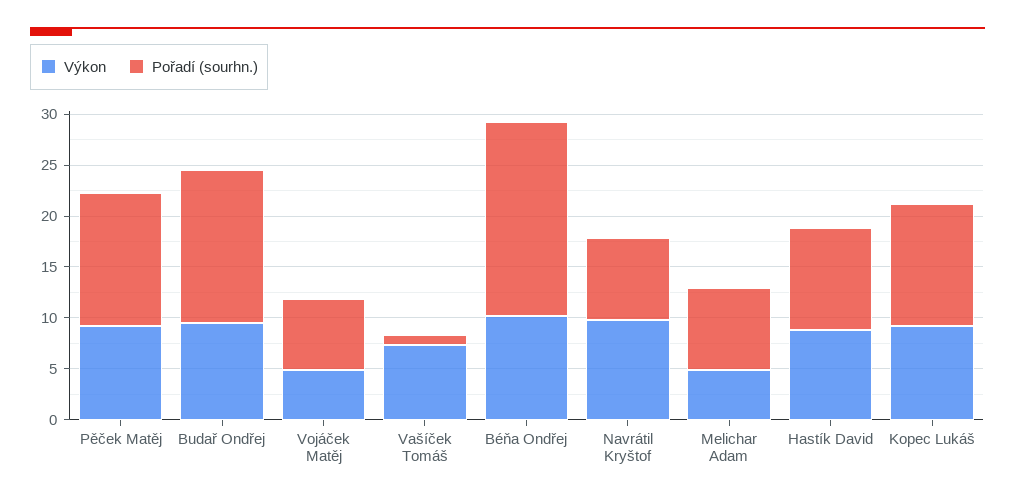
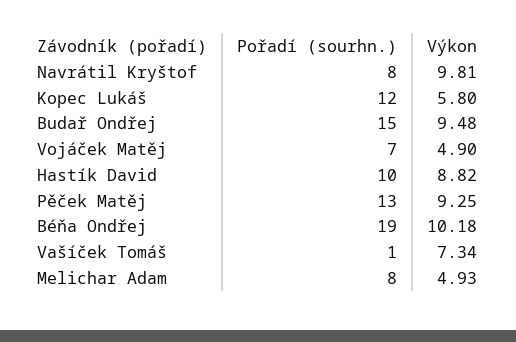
  {
    "Výkon": {
      "Pěček Matěj": 9.25,
      "Budař Ondřej": 9.48,
      "Vojáček Matěj": 4.9,
      "Vašíček Tomáš": 7.34,
      "Béňa Ondřej": 10.18,
      "Navrátil Kryštof": 9.81,
      "Melichar Adam": 4.93,
      "Hastík David": 8.82,
-     "Kopec Lukáš": 9
+     "Kopec Lukáš": 5.8
    },
    "Pořadí (sourhn.)": {
      "Pěček Matěj": 13,
      "Budař Ondřej": 15,
      "Vojáček Matěj": 7,
      "Vašíček Tomáš": 1,
      "Béňa Ondřej": 19,
      "Navrátil Kryštof": 8,
      "Melichar Adam": 8,
      "Hastík David": 10,
      "Kopec Lukáš": 12
    }
  }

